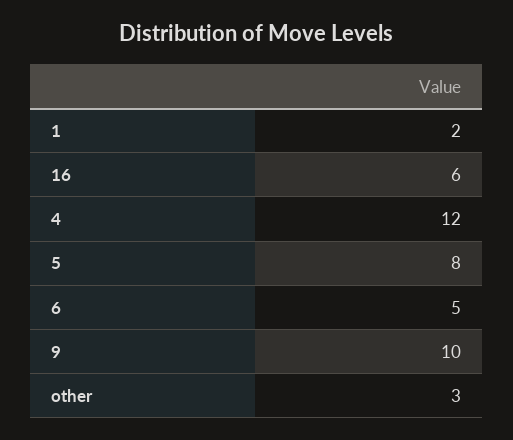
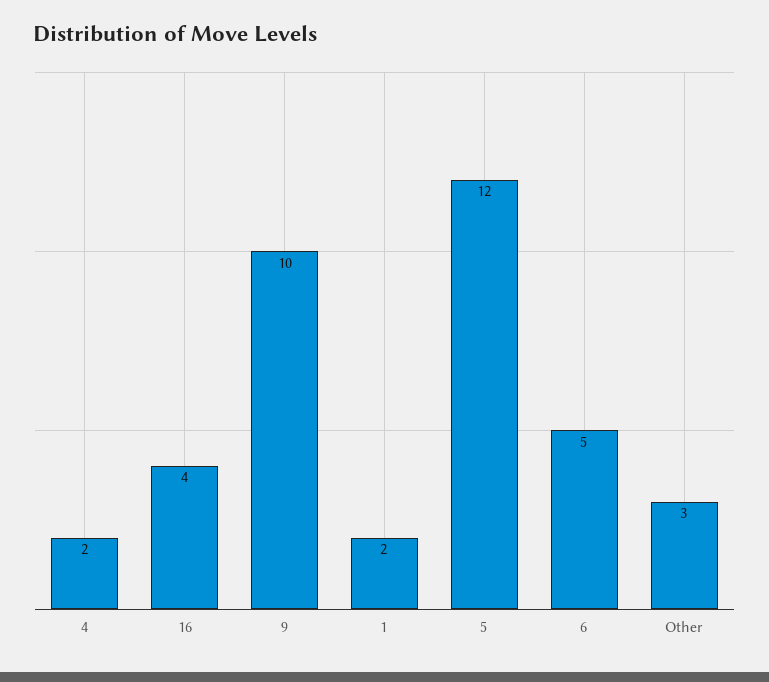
  {
    "1": 2,
-   "16": 6,
+   "16": 4,
-   "4": 12,
+   "4": 2,
-   "5": 8,
+   "5": 12,
    "6": 5,
    "9": 10,
    "other": 3
  }

